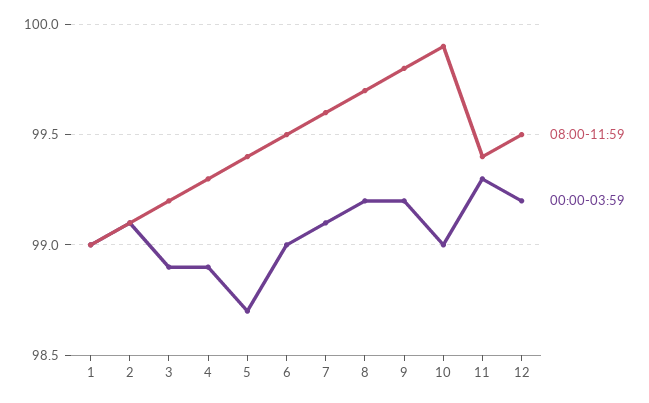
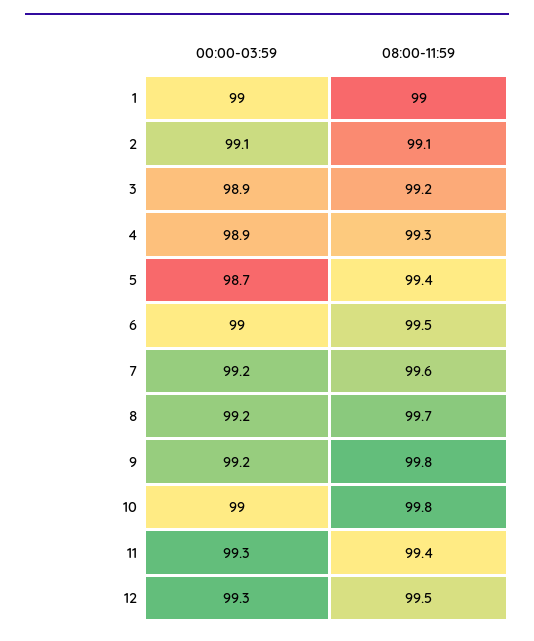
  {
    "08:00-11:59": {
      "1": 99,
      "2": 99.1,
      "3": 99.2,
      "4": 99.3,
      "5": 99.4,
      "6": 99.5,
      "7": 99.6,
      "8": 99.7,
      "9": 99.8,
-     "10": 99.9,
+     "10": 99.8,
      "11": 99.4,
      "12": 99.5
    },
    "00:00-03:59": {
      "1": 99,
      "2": 99.1,
      "3": 98.9,
      "4": 98.9,
      "5": 98.7,
      "6": 99,
-     "7": 99.1,
+     "7": 99.2,
      "8": 99.2,
      "9": 99.2,
      "10": 99,
      "11": 99.3,
-     "12": 99.2
+     "12": 99.3
    }
  }

